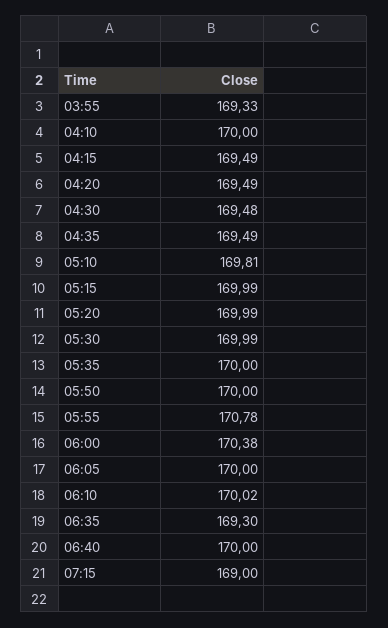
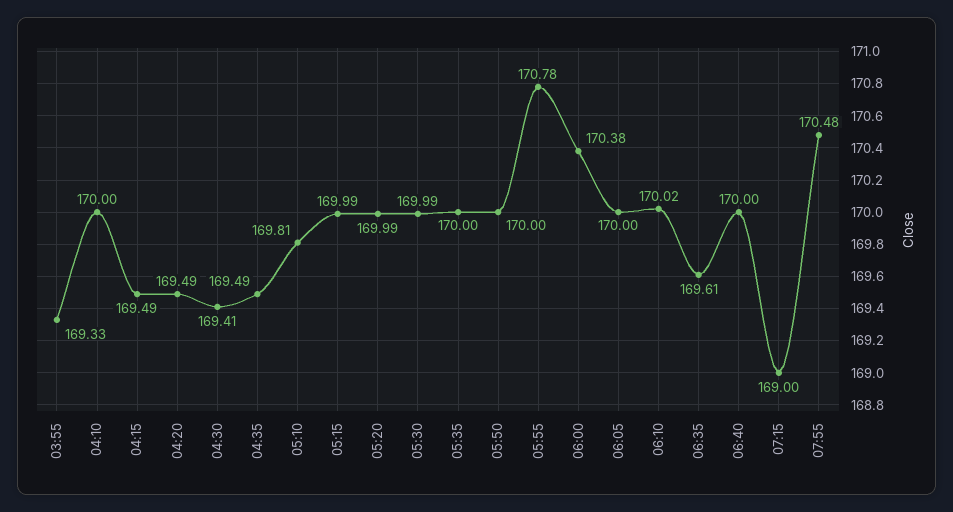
  {
    "03:55": 169.33,
    "04:10": 170,
    "04:15": 169.49,
    "04:20": 169.49,
-   "04:30": 169.48,
+   "04:30": 169.41,
    "04:35": 169.49,
    "05:10": 169.81,
    "05:15": 169.99,
    "05:20": 169.99,
    "05:30": 169.99,
    "05:35": 170,
    "05:50": 170,
    "05:55": 170.78,
    "06:00": 170.38,
    "06:05": 170,
    "06:10": 170.02,
-   "06:35": 169.3,
+   "06:35": 169.61,
    "06:40": 170,
-   "07:15": 169
+   "07:15": 169,
+   "07:55": 170.48
  }

